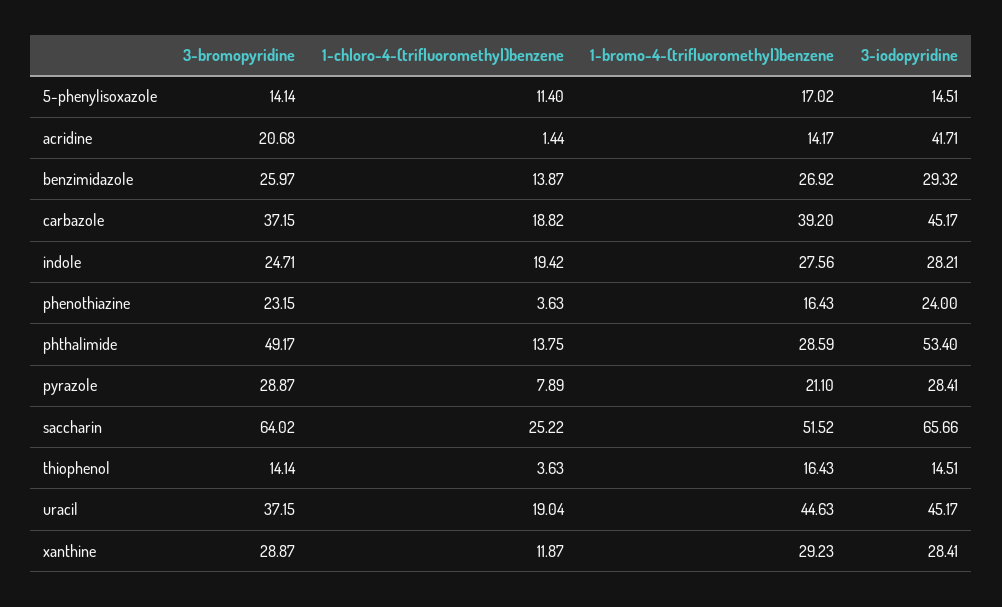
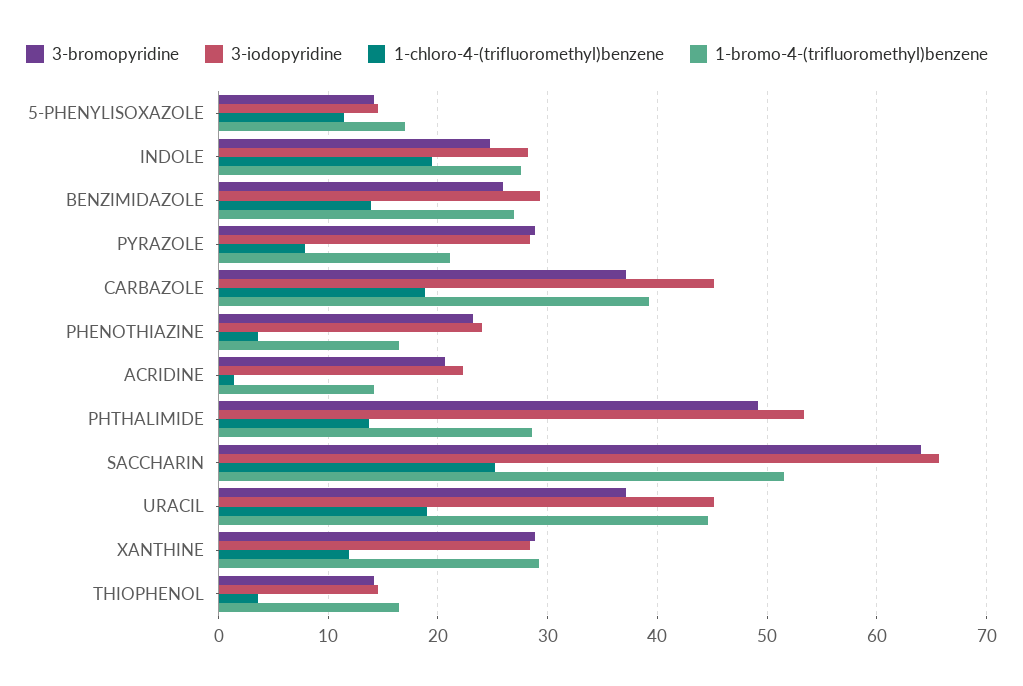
  {
    "3-bromopyridine": {
      "5-phenylisoxazole": 14.14,
      "acridine": 20.68,
      "benzimidazole": 25.97,
      "carbazole": 37.15,
      "indole": 24.71,
      "phenothiazine": 23.15,
      "phthalimide": 49.17,
      "pyrazole": 28.87,
      "saccharin": 64.02,
      "thiophenol": 14.14,
      "uracil": 37.15,
      "xanthine": 28.87
    },
    "1-chloro-4-(trifluoromethyl)benzene": {
      "5-phenylisoxazole": 11.4,
      "acridine": 1.44,
      "benzimidazole": 13.87,
      "carbazole": 18.82,
      "indole": 19.42,
      "phenothiazine": 3.63,
      "phthalimide": 13.75,
      "pyrazole": 7.89,
      "saccharin": 25.22,
      "thiophenol": 3.63,
      "uracil": 19.04,
      "xanthine": 11.87
    },
    "1-bromo-4-(trifluoromethyl)benzene": {
      "5-phenylisoxazole": 17.02,
      "acridine": 14.17,
      "benzimidazole": 26.92,
      "carbazole": 39.2,
      "indole": 27.56,
      "phenothiazine": 16.43,
      "phthalimide": 28.59,
      "pyrazole": 21.1,
      "saccharin": 51.52,
      "thiophenol": 16.43,
      "uracil": 44.63,
      "xanthine": 29.23
    },
    "3-iodopyridine": {
      "5-phenylisoxazole": 14.51,
-     "acridine": 41.71,
+     "acridine": 22,
      "benzimidazole": 29.32,
      "carbazole": 45.17,
      "indole": 28.21,
      "phenothiazine": 24,
      "phthalimide": 53.4,
      "pyrazole": 28.41,
      "saccharin": 65.66,
      "thiophenol": 14.51,
      "uracil": 45.17,
      "xanthine": 28.41
    }
  }

